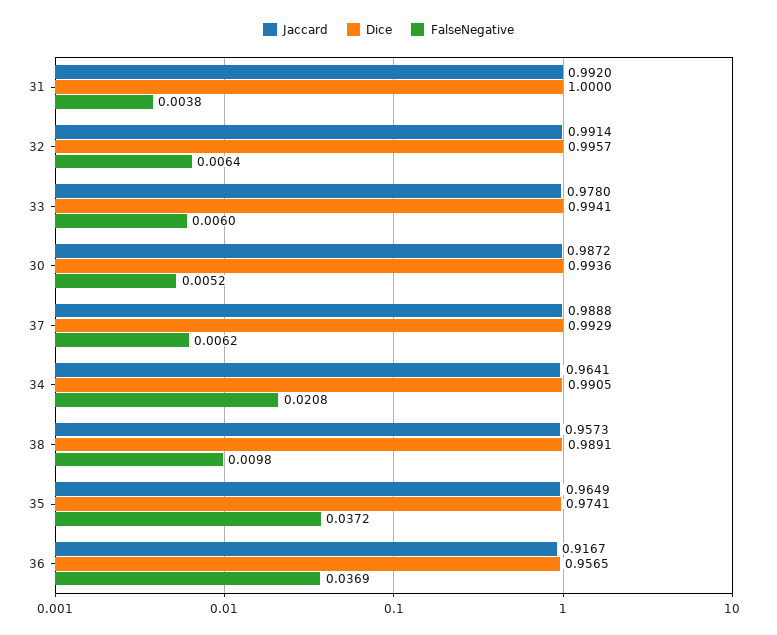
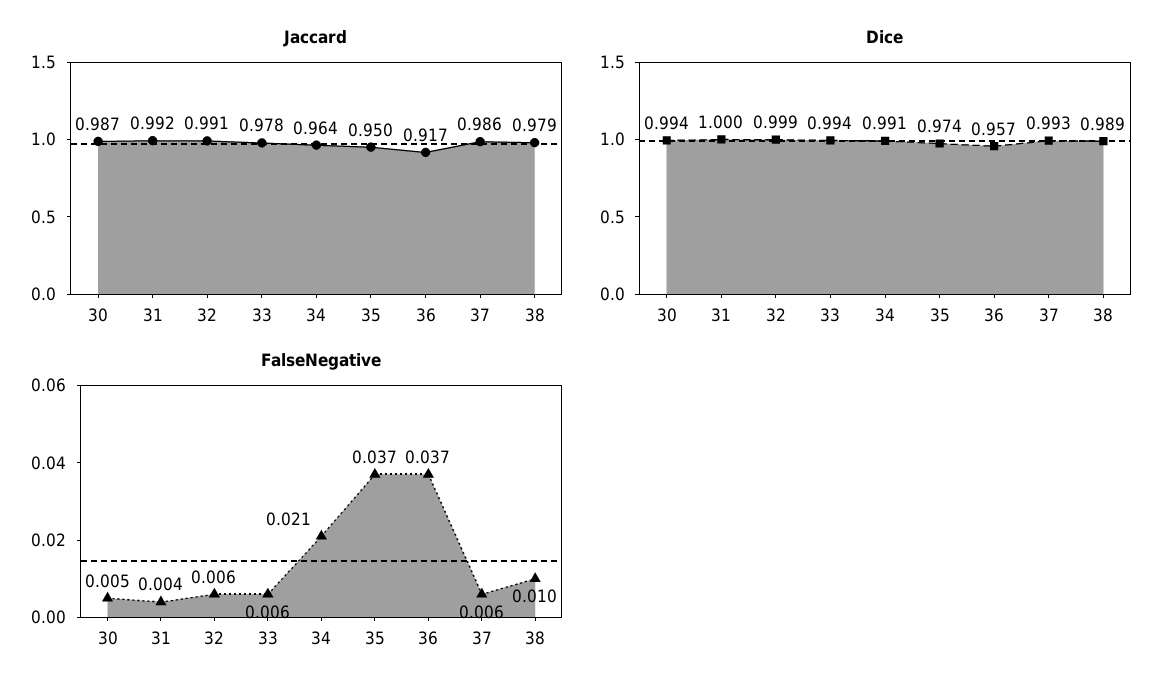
  {
    "Jaccard": {
      "31": 0.992,
      "32": 0.9914,
      "33": 0.978,
      "30": 0.9872,
-     "37": 0.9888,
+     "37": 0.986,
      "34": 0.9641,
-     "38": 0.9573,
+     "38": 0.979,
-     "35": 0.9649,
+     "35": 0.95,
      "36": 0.9167
    },
    "Dice": {
      "31": 1,
-     "32": 0.9957,
+     "32": 0.999,
      "33": 0.9941,
      "30": 0.9936,
      "37": 0.9929,
      "34": 0.9905,
      "38": 0.9891,
      "35": 0.9741,
      "36": 0.9565
    },
    "FalseNegative": {
      "31": 0.0038,
      "32": 0.0064,
      "33": 0.006,
      "30": 0.0052,
      "37": 0.0062,
      "34": 0.0208,
      "38": 0.0098,
      "35": 0.0372,
      "36": 0.0369
    }
  }

